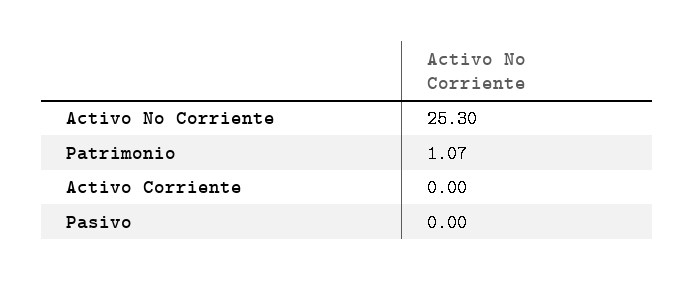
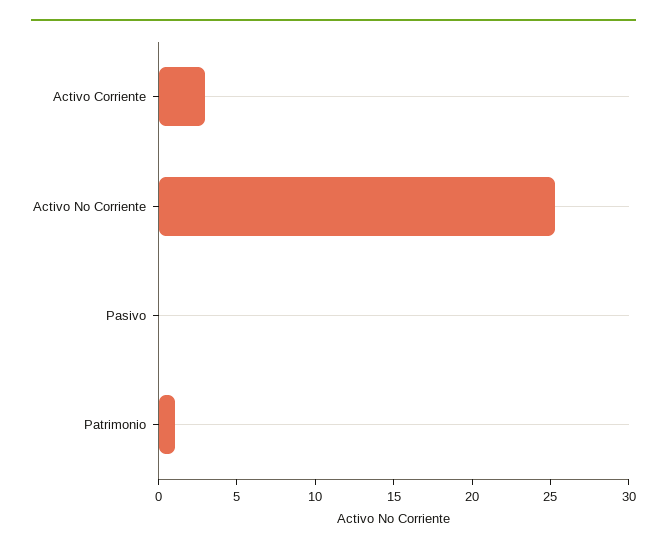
  {
    "Activo No Corriente": 25.3,
    "Patrimonio": 1.07,
-   "Activo Corriente": 0,
+   "Activo Corriente": 3,
    "Pasivo": 0
  }

